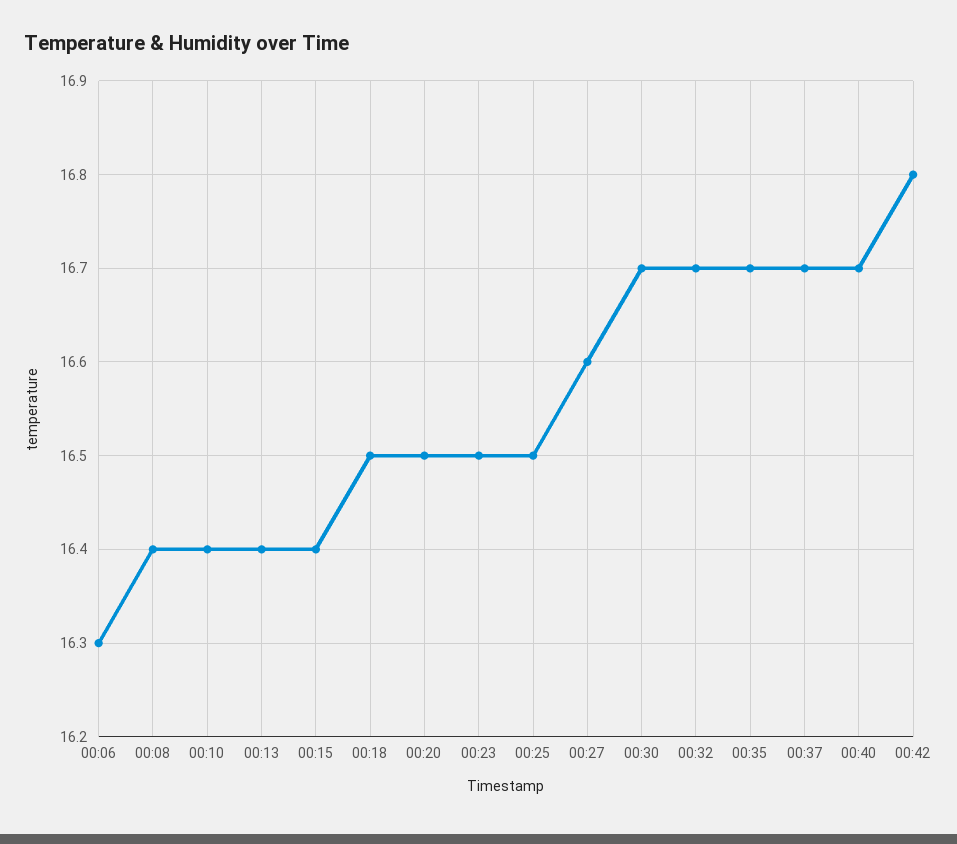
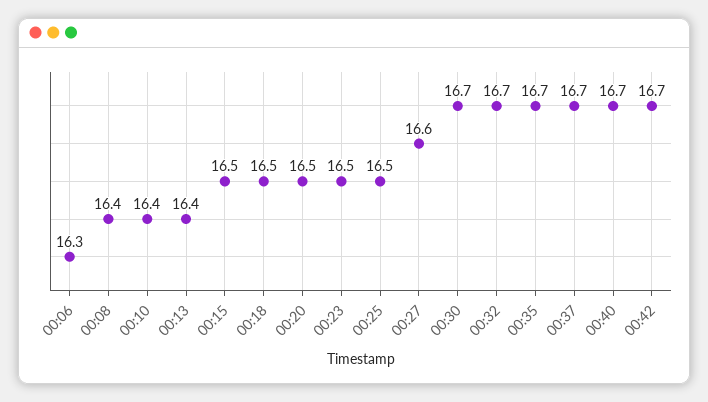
  {
    "00:06": 16.3,
    "00:08": 16.4,
    "00:10": 16.4,
    "00:13": 16.4,
-   "00:15": 16.4,
+   "00:15": 16.5,
    "00:18": 16.5,
    "00:20": 16.5,
    "00:23": 16.5,
    "00:25": 16.5,
    "00:27": 16.6,
    "00:30": 16.7,
    "00:32": 16.7,
    "00:35": 16.7,
    "00:37": 16.7,
    "00:40": 16.7,
-   "00:42": 16.8
+   "00:42": 16.7
  }

